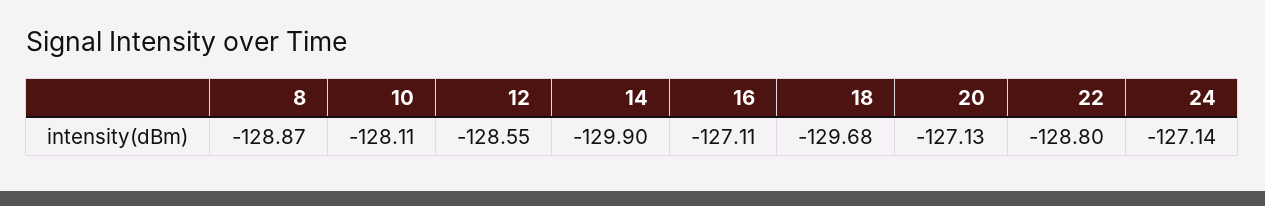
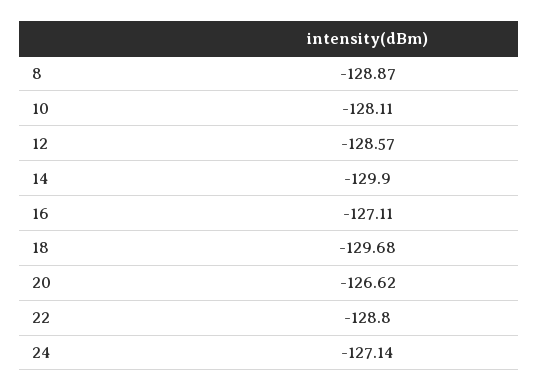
  {
    "8": -128.87,
    "10": -128.11,
-   "12": -128.55,
+   "12": -128.57,
    "14": -129.9,
    "16": -127.11,
    "18": -129.68,
-   "20": -127.13,
+   "20": -126.62,
    "22": -128.8,
    "24": -127.14
  }

